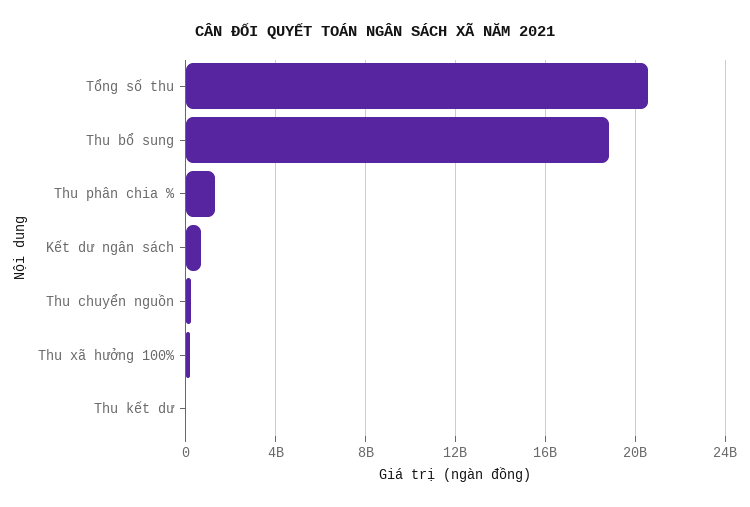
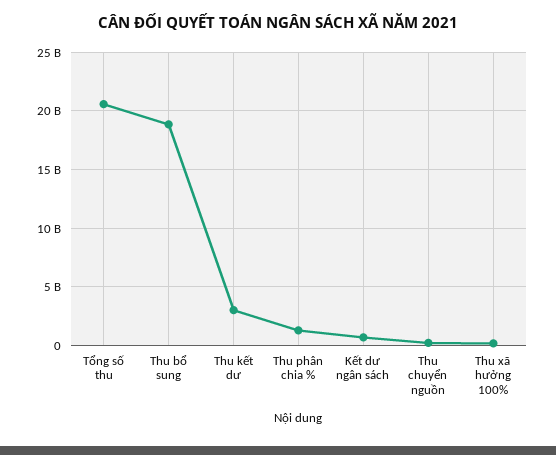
  {
    "Tổng số thu": 20500000000,
    "Thu bổ sung": 19000000000,
    "Thu phân chia %": 1500000000,
    "Kết dư ngân sách": 500000000,
    "Thu chuyển nguồn": 0,
    "Thu xã hưởng 100%": 0,
-   "Thu kết dư": 0
+   "Thu kết dư": 3000000000
  }

